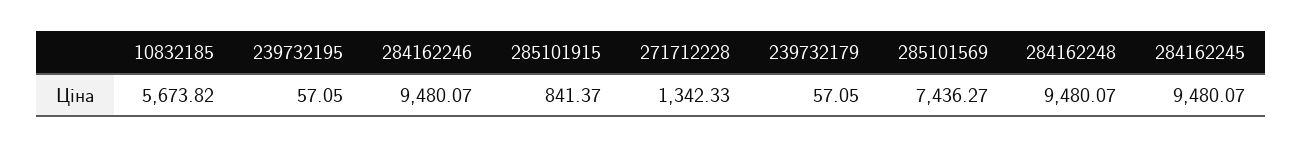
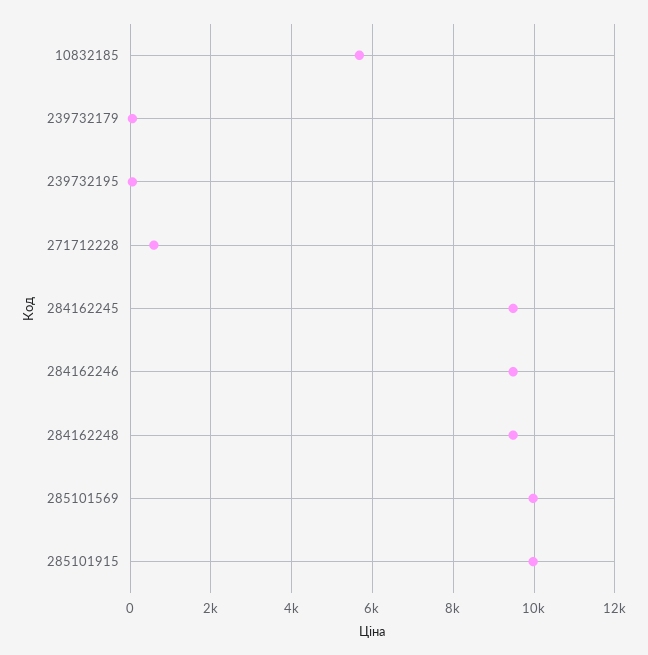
  {
    "10832185": 5673.82,
    "239732195": 57.05,
    "284162246": 9480.07,
-   "285101915": 841.37,
+   "285101915": 10000,
-   "271712228": 1342.33,
+   "271712228": 600,
    "239732179": 57.05,
-   "285101569": 7436.27,
+   "285101569": 10000,
    "284162248": 9480.07,
    "284162245": 9480.07
  }

